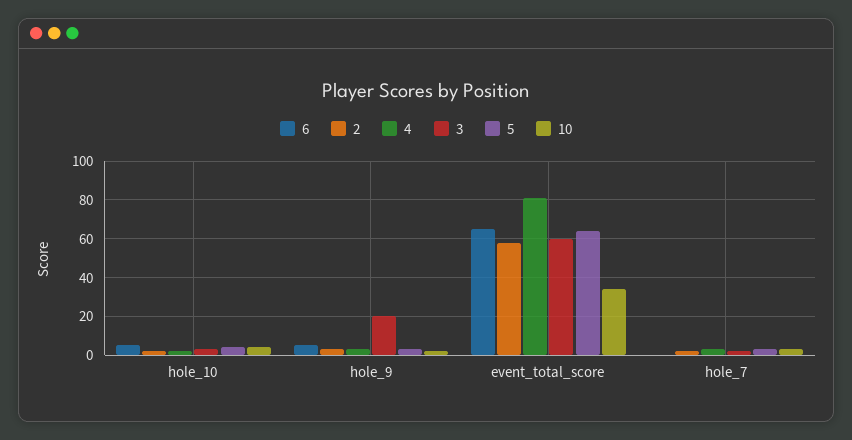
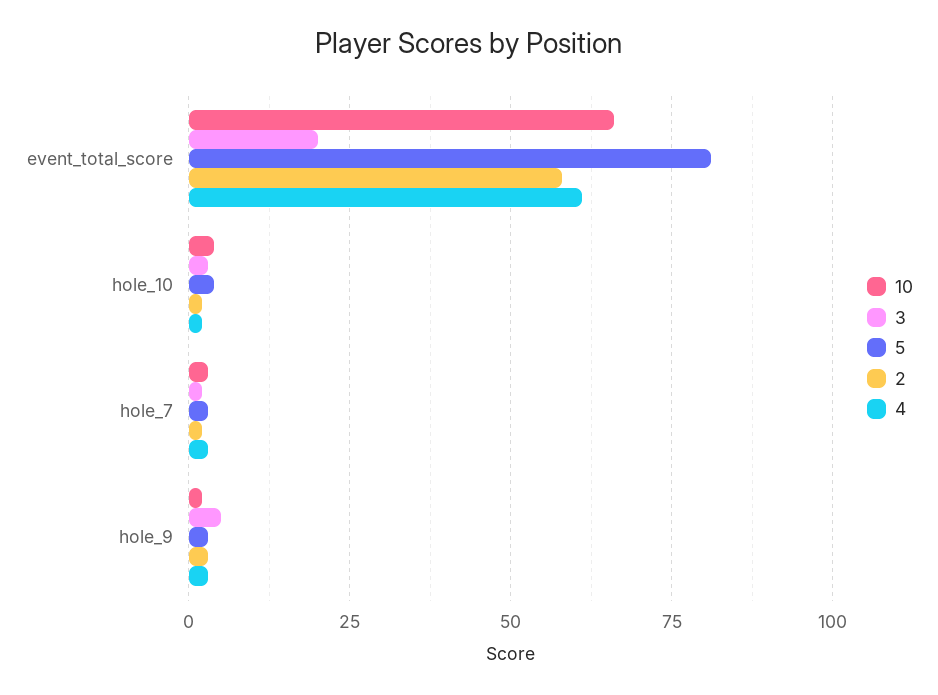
  {
-   "6": {
-     "hole_10": 5,
-     "hole_9": 5,
-     "event_total_score": 65,
-     "hole_7": 0
-   },
    "2": {
      "hole_10": 0,
      "hole_9": 5,
      "event_total_score": 60,
      "hole_7": 0
    },
    "4": {
      "hole_10": 0,
      "hole_9": 5,
-     "event_total_score": 80,
+     "event_total_score": 60,
      "hole_7": 5
    },
    "3": {
      "hole_10": 5,
-     "hole_9": 20,
+     "hole_9": 5,
-     "event_total_score": 60,
+     "event_total_score": 20,
      "hole_7": 0
    },
    "5": {
      "hole_10": 5,
      "hole_9": 5,
-     "event_total_score": 65,
+     "event_total_score": 80,
      "hole_7": 5
    },
    "10": {
      "hole_10": 5,
      "hole_9": 0,
-     "event_total_score": 35,
+     "event_total_score": 65,
      "hole_7": 5
    }
  }

